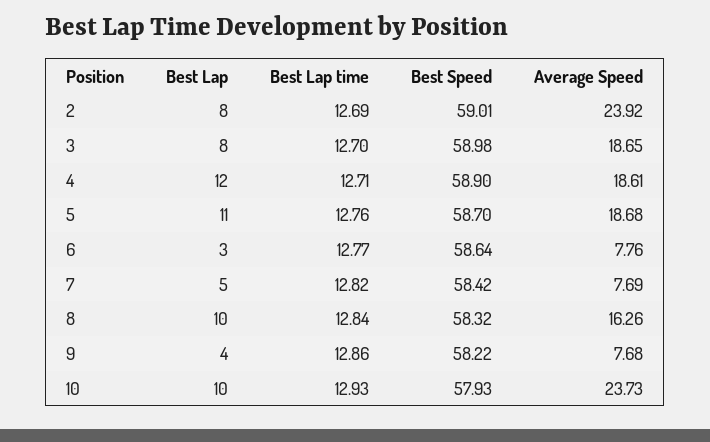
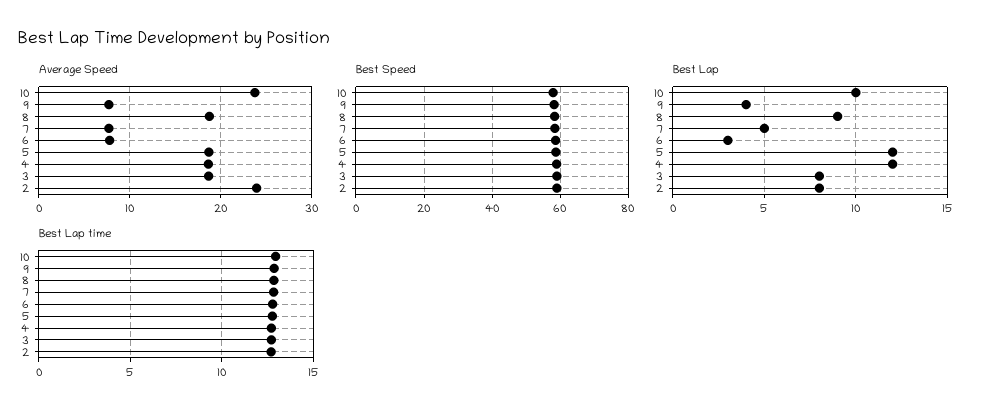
  {
    "Best Lap": {
      "2": 8,
      "3": 8,
      "4": 12,
-     "5": 11,
+     "5": 12,
      "6": 3,
      "7": 5,
-     "8": 10,
+     "8": 9,
      "9": 4,
      "10": 10
    },
    "Best Lap time": {
      "2": 12.69,
      "3": 12.7,
      "4": 12.71,
      "5": 12.76,
      "6": 12.77,
      "7": 12.82,
      "8": 12.84,
      "9": 12.86,
      "10": 12.93
    },
    "Best Speed": {
      "2": 59.01,
      "3": 58.98,
      "4": 58.9,
      "5": 58.7,
      "6": 58.64,
      "7": 58.42,
      "8": 58.32,
      "9": 58.22,
      "10": 57.93
    },
    "Average Speed": {
      "2": 23.92,
      "3": 18.65,
      "4": 18.61,
      "5": 18.68,
      "6": 7.76,
      "7": 7.69,
-     "8": 16.26,
+     "8": 19,
      "9": 7.68,
      "10": 23.73
    }
  }

